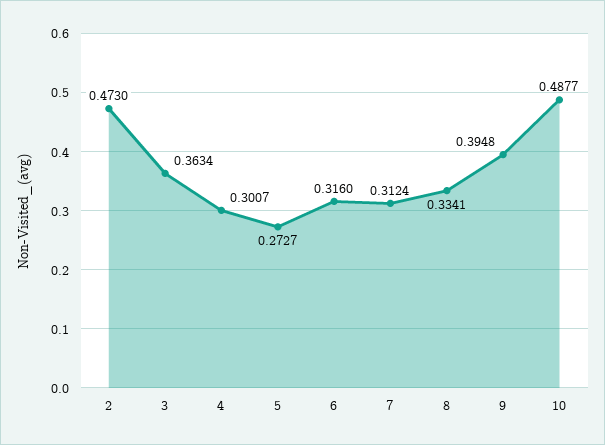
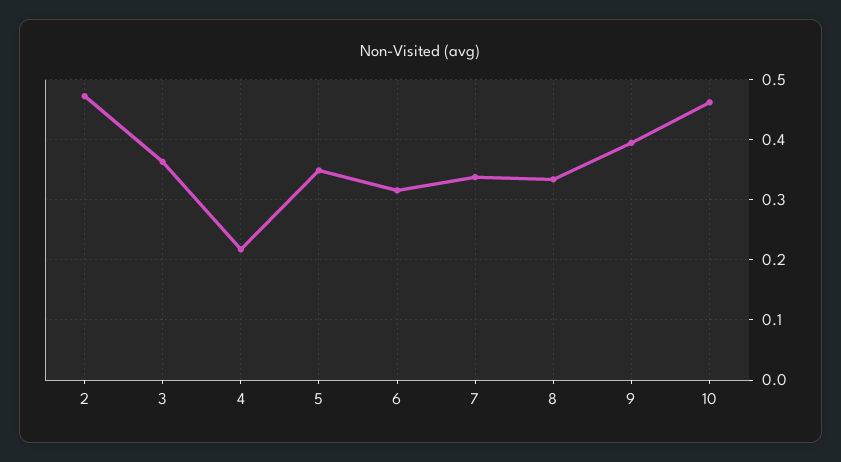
  {
    "2": 0.473,
    "3": 0.3634,
-   "4": 0.3007,
+   "4": 0.22,
-   "5": 0.2727,
+   "5": 0.35,
    "6": 0.316,
-   "7": 0.3124,
+   "7": 0.34,
    "8": 0.3341,
    "9": 0.3948,
-   "10": 0.4877
+   "10": 0.46
  }

